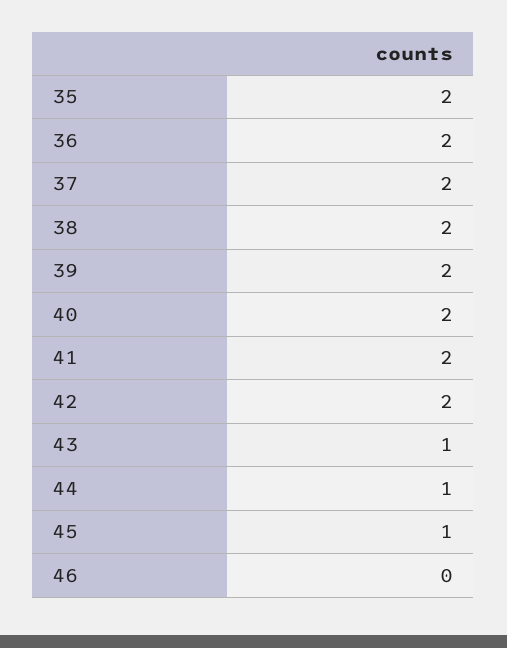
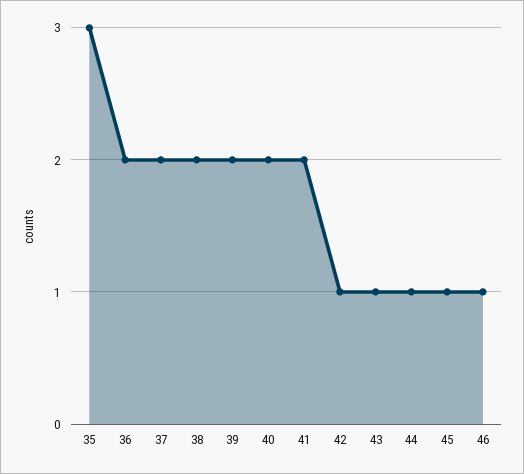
  {
-   "35": 2,
+   "35": 3,
    "36": 2,
    "37": 2,
    "38": 2,
    "39": 2,
    "40": 2,
    "41": 2,
-   "42": 2,
+   "42": 1,
    "43": 1,
    "44": 1,
    "45": 1,
-   "46": 0
+   "46": 1
  }

